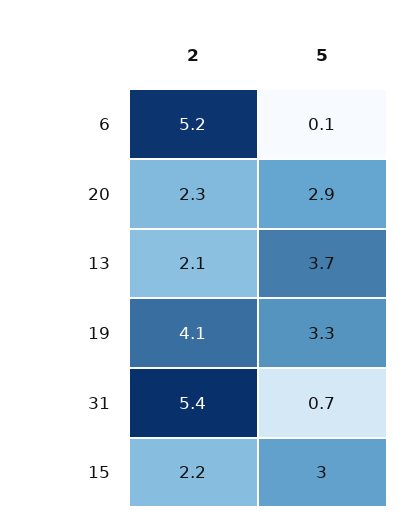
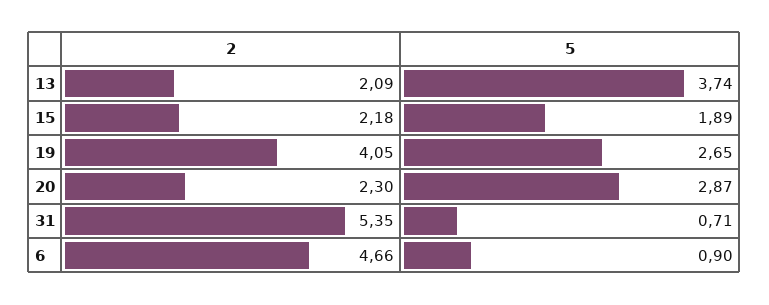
  {
    "2": {
-     "6": 5.2,
+     "6": 4.66,
      "20": 2.3,
      "13": 2.09,
      "19": 4.05,
      "31": 5.35,
      "15": 2.18
    },
    "5": {
-     "6": 0.1,
+     "6": 0.9,
      "20": 2.87,
      "13": 3.74,
-     "19": 3.3,
+     "19": 2.65,
      "31": 0.71,
-     "15": 3
+     "15": 1.89
    }
  }

